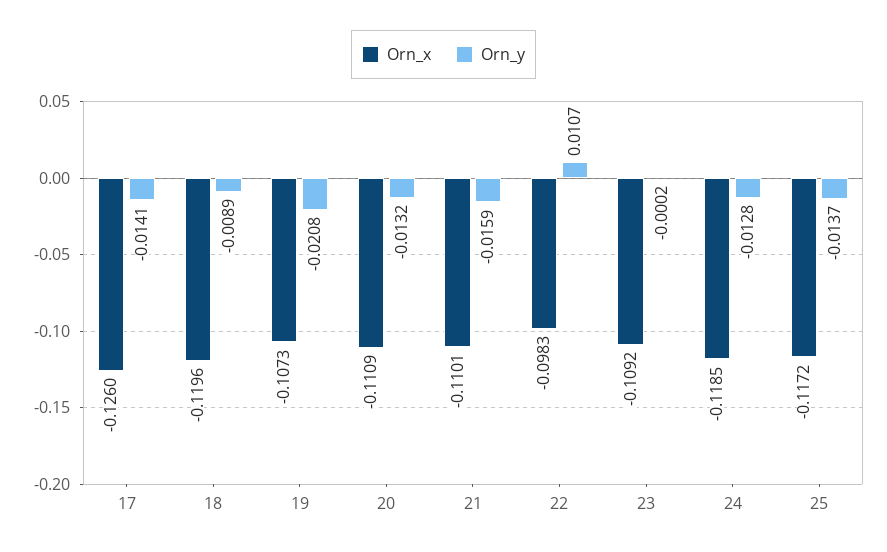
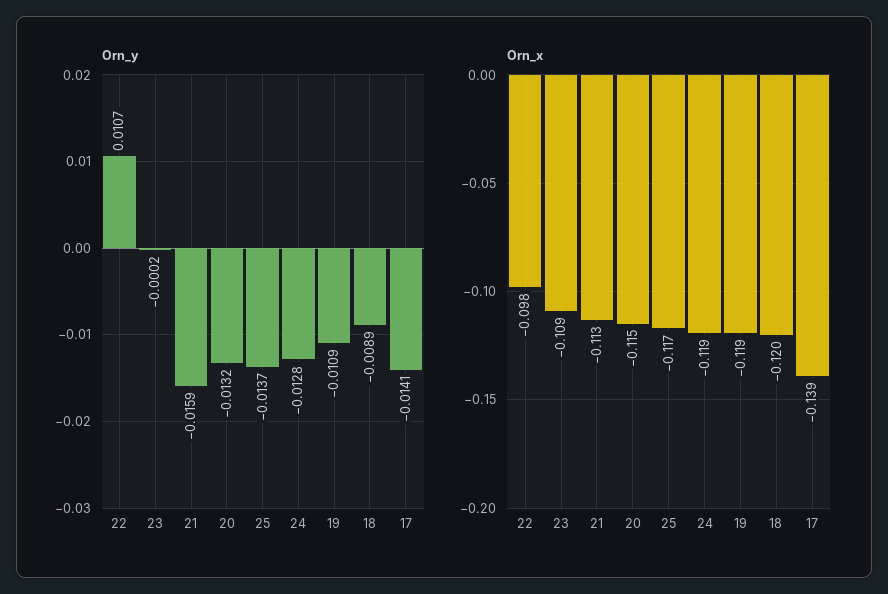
  {
    "Orn_x": {
-     "17": -0.126,
+     "17": -0.139,
      "18": -0.1196,
-     "19": -0.1073,
+     "19": -0.119,
-     "20": -0.1109,
+     "20": -0.115,
-     "21": -0.1101,
+     "21": -0.113,
      "22": -0.0983,
      "23": -0.1092,
      "24": -0.1185,
      "25": -0.1172
    },
    "Orn_y": {
      "17": -0.0141,
      "18": -0.0089,
-     "19": -0.0208,
+     "19": -0.0109,
      "20": -0.0132,
      "21": -0.0159,
      "22": 0.0107,
      "23": -0.0002,
      "24": -0.0128,
      "25": -0.0137
    }
  }

